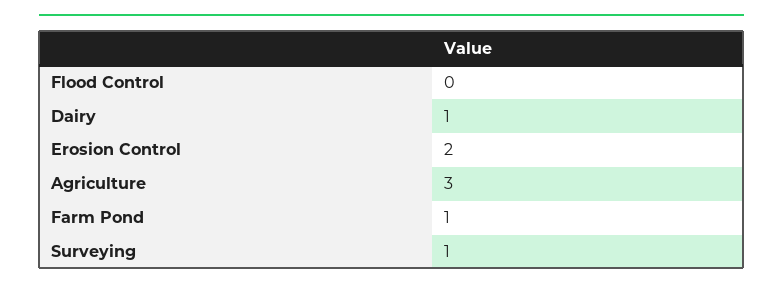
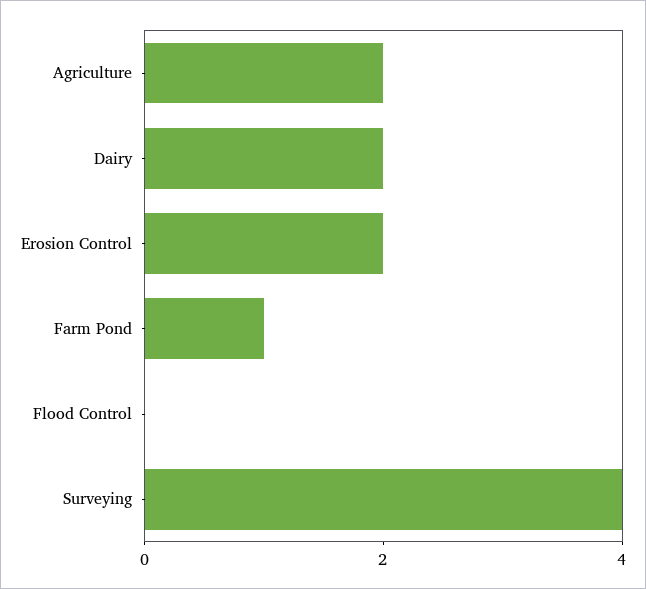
  {
    "Flood Control": 0,
-   "Dairy": 1,
+   "Dairy": 2,
    "Erosion Control": 2,
-   "Agriculture": 3,
+   "Agriculture": 2,
    "Farm Pond": 1,
-   "Surveying": 1
+   "Surveying": 4
  }

